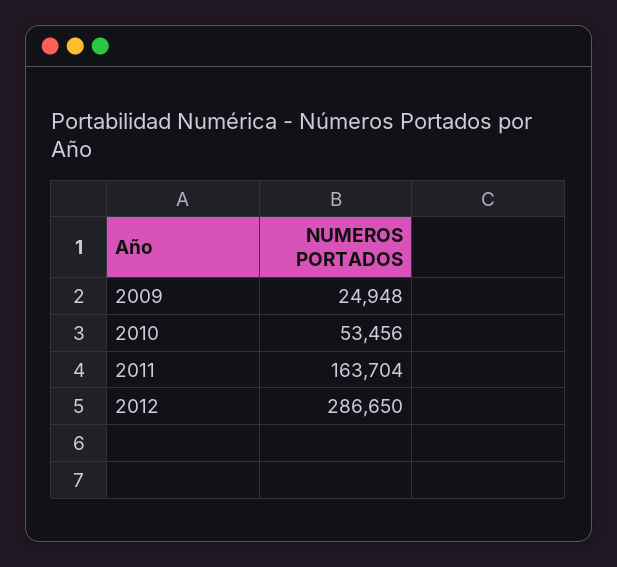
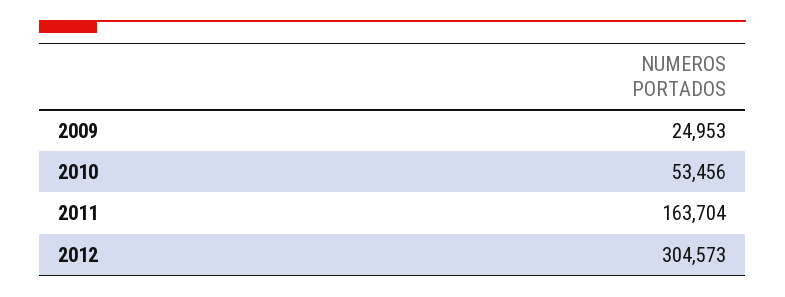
  {
-   "2009": 24948,
+   "2009": 24953,
    "2010": 53456,
    "2011": 163704,
-   "2012": 286650
+   "2012": 304573
  }

